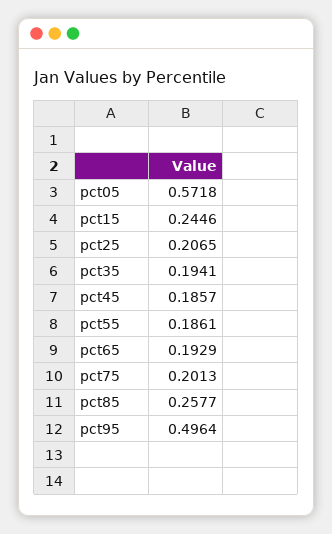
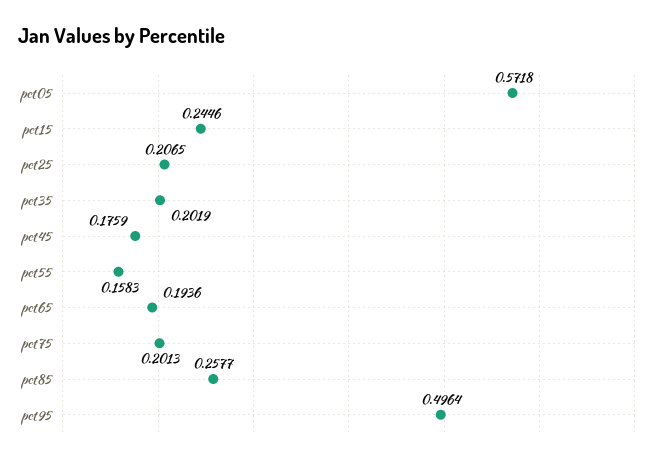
  {
    "pct05": 0.5718,
    "pct15": 0.2446,
    "pct25": 0.2065,
-   "pct35": 0.1941,
+   "pct35": 0.2019,
-   "pct45": 0.1857,
+   "pct45": 0.1759,
-   "pct55": 0.1861,
+   "pct55": 0.1583,
-   "pct65": 0.1929,
+   "pct65": 0.1936,
    "pct75": 0.2013,
    "pct85": 0.2577,
    "pct95": 0.4964
  }

